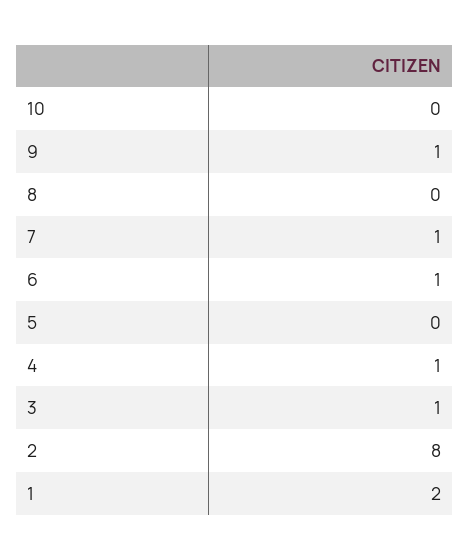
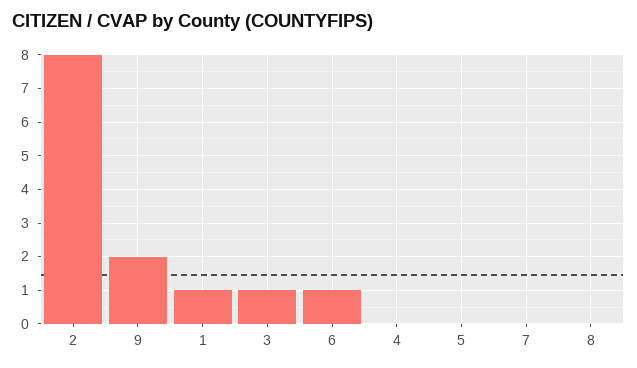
  {
-   "10": 0,
-   "9": 1,
+   "9": 2,
    "8": 0,
-   "7": 1,
+   "7": 0,
    "6": 1,
    "5": 0,
-   "4": 1,
+   "4": 0,
    "3": 1,
    "2": 8,
-   "1": 2
+   "1": 1
  }

